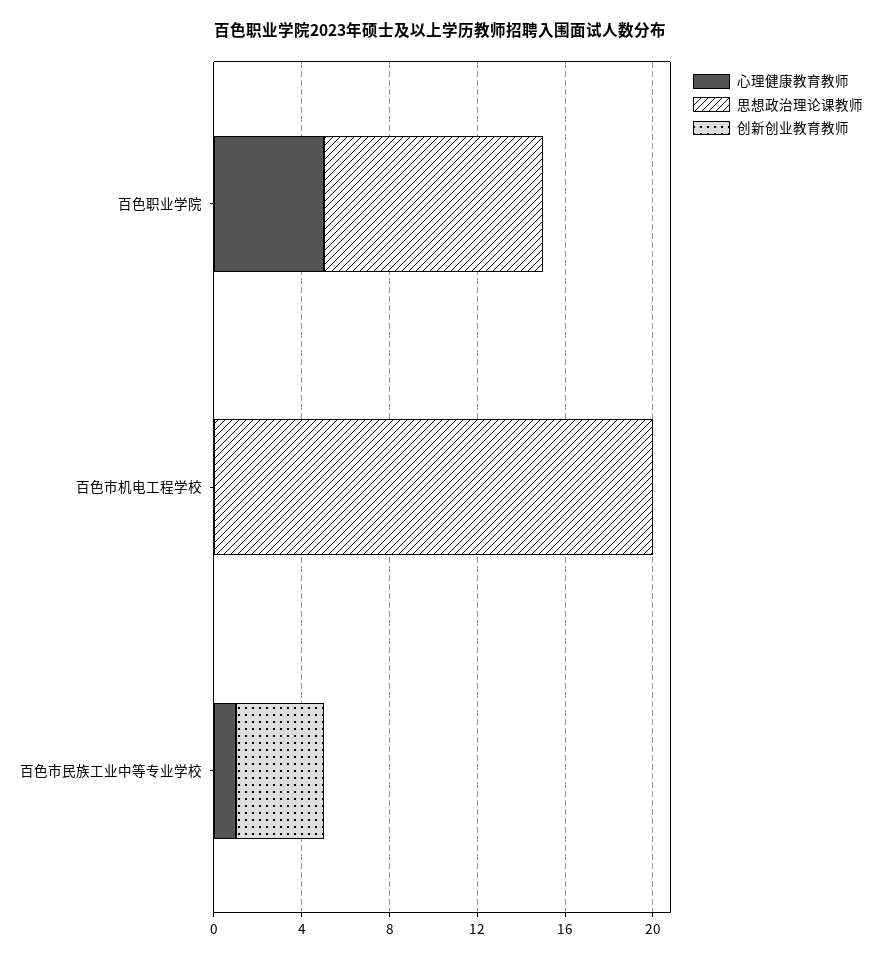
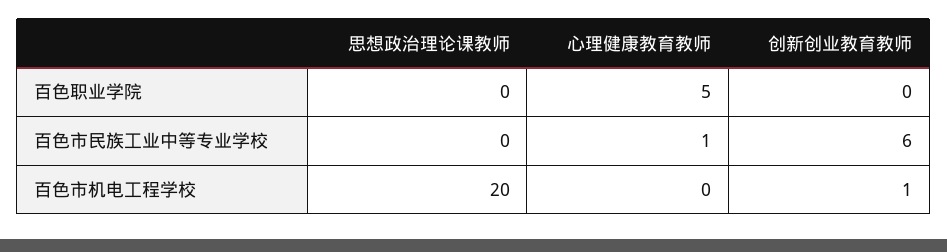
  {
    "心理健康教育教师": {
      "百色职业学院": 5,
      "百色市机电工程学校": 0,
      "百色市民族工业中等专业学校": 1
    },
    "思想政治理论课教师": {
-     "百色职业学院": 10,
+     "百色职业学院": 0,
      "百色市机电工程学校": 20,
      "百色市民族工业中等专业学校": 0
    },
    "创新创业教育教师": {
      "百色职业学院": 0,
-     "百色市机电工程学校": 0,
+     "百色市机电工程学校": 1,
-     "百色市民族工业中等专业学校": 4
+     "百色市民族工业中等专业学校": 6
    }
  }

